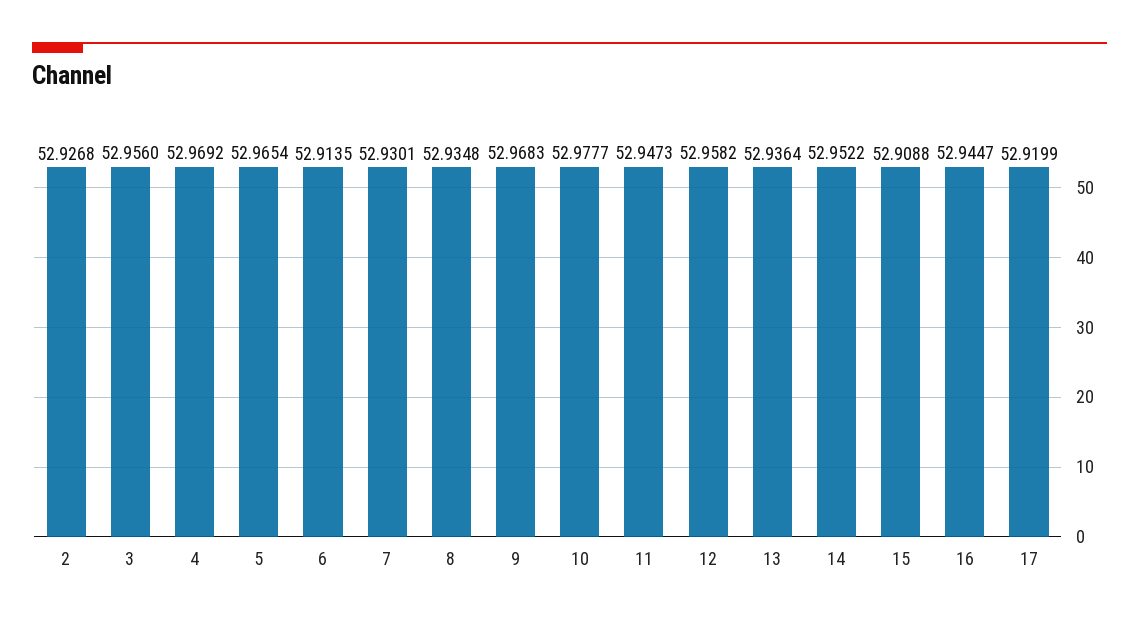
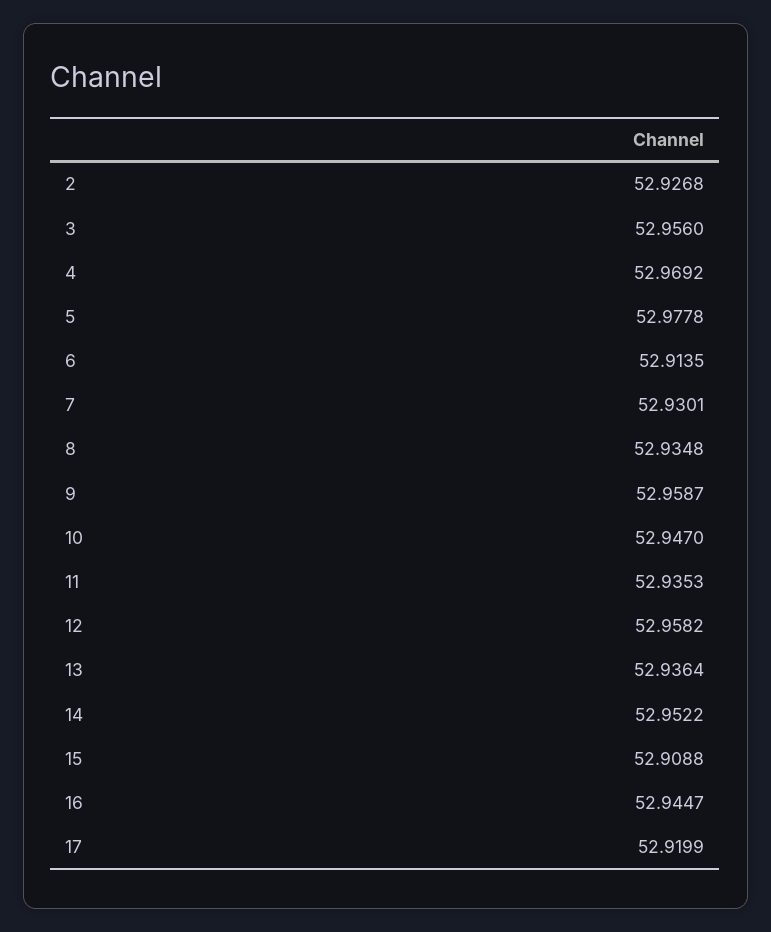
  {
    "2": 52.9268,
    "3": 52.956,
    "4": 52.9692,
-   "5": 52.9654,
+   "5": 52.9778,
    "6": 52.9135,
    "7": 52.9301,
    "8": 52.9348,
-   "9": 52.9683,
+   "9": 52.9587,
-   "10": 52.9777,
+   "10": 52.947,
-   "11": 52.9473,
+   "11": 52.9353,
    "12": 52.9582,
    "13": 52.9364,
    "14": 52.9522,
    "15": 52.9088,
    "16": 52.9447,
    "17": 52.9199
  }

